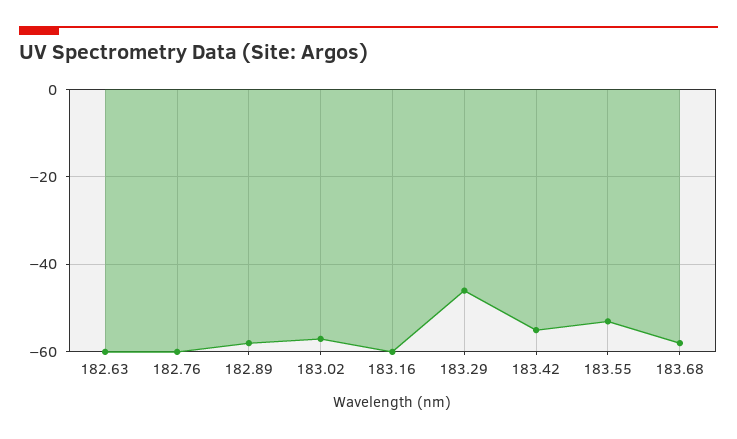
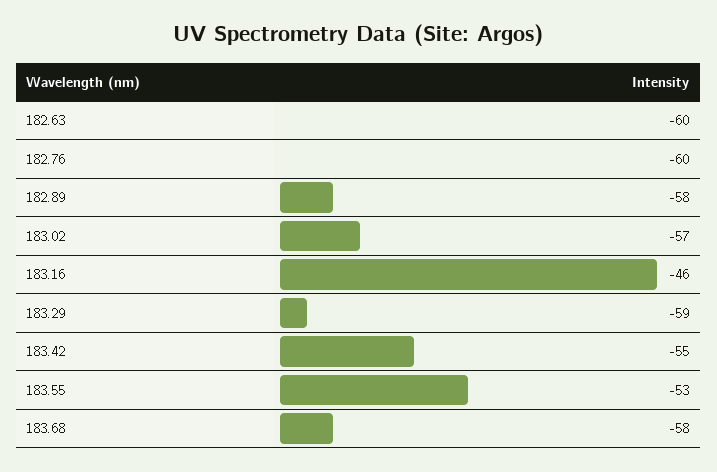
  {
    "182.63": -60,
    "182.76": -60,
    "182.89": -58,
    "183.02": -57,
-   "183.16": -60,
+   "183.16": -46,
-   "183.29": -45,
+   "183.29": -59,
    "183.42": -55,
    "183.55": -53,
    "183.68": -58
  }

